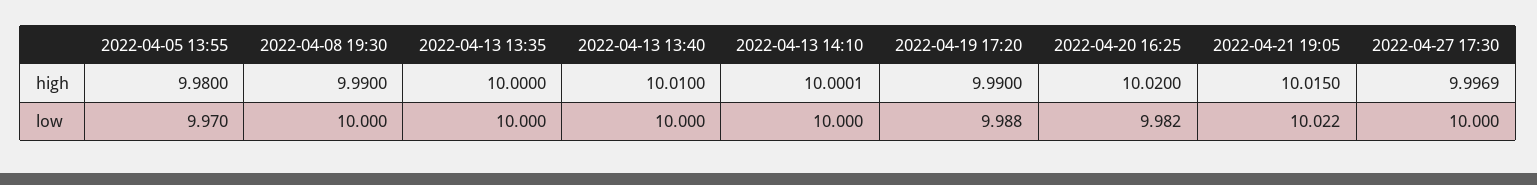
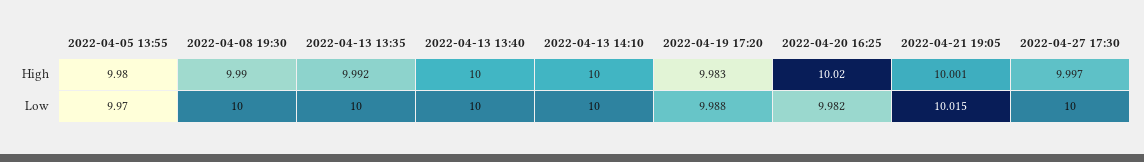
  {
    "2022-04-05 13:55": {
      "high": 9.98,
      "low": 9.97
    },
    "2022-04-08 19:30": {
      "high": 9.99,
      "low": 10
    },
    "2022-04-13 13:35": {
-     "high": 10,
+     "high": 9.992,
      "low": 10
    },
    "2022-04-13 13:40": {
-     "high": 10.01,
+     "high": 10,
      "low": 10
    },
    "2022-04-13 14:10": {
      "high": 10.0001,
      "low": 10
    },
    "2022-04-19 17:20": {
-     "high": 9.99,
+     "high": 9.983,
      "low": 9.988
    },
    "2022-04-20 16:25": {
      "high": 10.02,
      "low": 9.982
    },
    "2022-04-21 19:05": {
-     "high": 10.015,
+     "high": 10.001,
-     "low": 10.022
+     "low": 10.015
    },
    "2022-04-27 17:30": {
      "high": 9.9969,
      "low": 10
    }
  }

